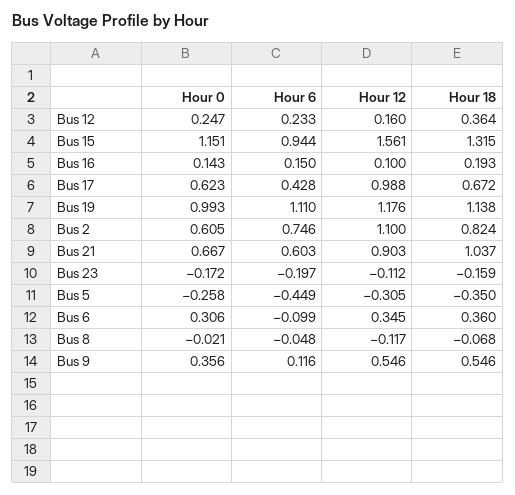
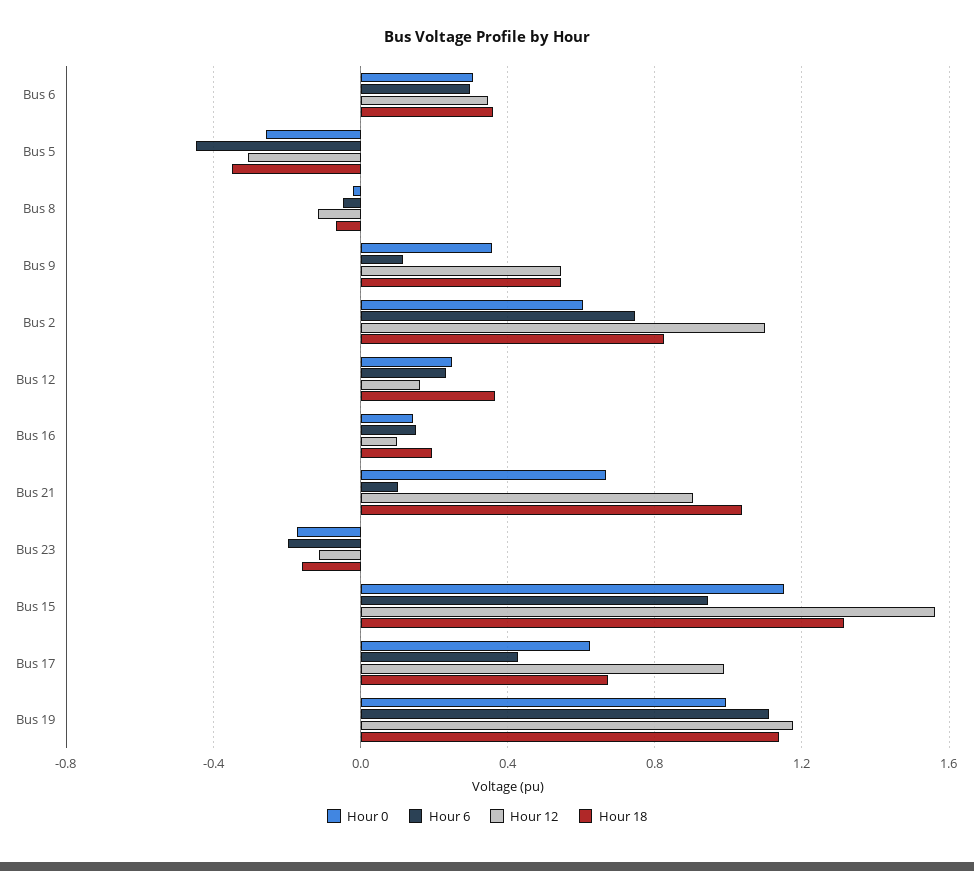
  {
    "Hour 0": {
      "Bus 12": 0.247,
      "Bus 15": 1.151,
      "Bus 16": 0.143,
      "Bus 17": 0.623,
      "Bus 19": 0.993,
      "Bus 2": 0.605,
      "Bus 21": 0.667,
      "Bus 23": -0.172,
      "Bus 5": -0.258,
      "Bus 6": 0.306,
      "Bus 8": -0.021,
      "Bus 9": 0.356
    },
    "Hour 6": {
      "Bus 12": 0.233,
      "Bus 15": 0.944,
      "Bus 16": 0.15,
      "Bus 17": 0.428,
      "Bus 19": 1.11,
      "Bus 2": 0.746,
-     "Bus 21": 0.603,
+     "Bus 21": 0.1,
      "Bus 23": -0.197,
      "Bus 5": -0.449,
-     "Bus 6": -0.099,
+     "Bus 6": 0.3,
      "Bus 8": -0.048,
      "Bus 9": 0.116
    },
    "Hour 12": {
      "Bus 12": 0.16,
      "Bus 15": 1.561,
      "Bus 16": 0.1,
      "Bus 17": 0.988,
      "Bus 19": 1.176,
      "Bus 2": 1.1,
      "Bus 21": 0.903,
      "Bus 23": -0.112,
      "Bus 5": -0.305,
      "Bus 6": 0.345,
      "Bus 8": -0.117,
      "Bus 9": 0.546
    },
    "Hour 18": {
      "Bus 12": 0.364,
      "Bus 15": 1.315,
      "Bus 16": 0.193,
      "Bus 17": 0.672,
      "Bus 19": 1.138,
      "Bus 2": 0.824,
      "Bus 21": 1.037,
      "Bus 23": -0.159,
      "Bus 5": -0.35,
      "Bus 6": 0.36,
      "Bus 8": -0.068,
      "Bus 9": 0.546
    }
  }

